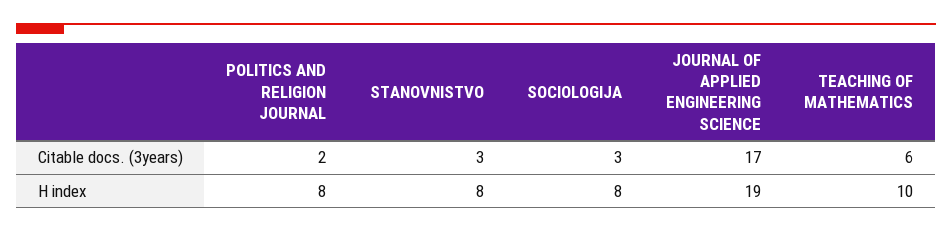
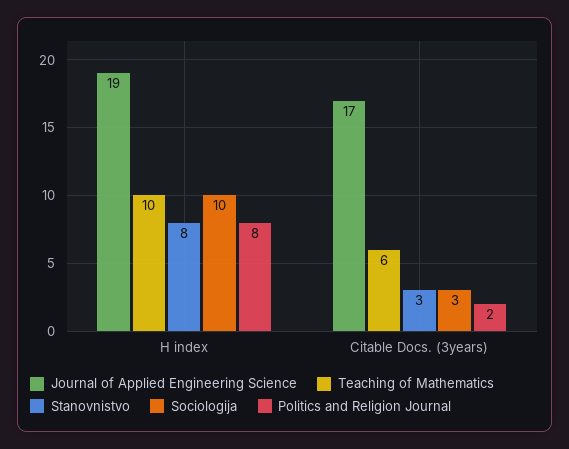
  {
    "POLITICS AND RELIGION JOURNAL": {
      "Citable docs. (3years)": 2,
      "H index": 8
    },
    "STANOVNISTVO": {
      "Citable docs. (3years)": 3,
      "H index": 8
    },
    "SOCIOLOGIJA": {
      "Citable docs. (3years)": 3,
-     "H index": 8
+     "H index": 10
    },
    "JOURNAL OF APPLIED ENGINEERING SCIENCE": {
      "Citable docs. (3years)": 17,
      "H index": 19
    },
    "TEACHING OF MATHEMATICS": {
      "Citable docs. (3years)": 6,
      "H index": 10
    }
  }

